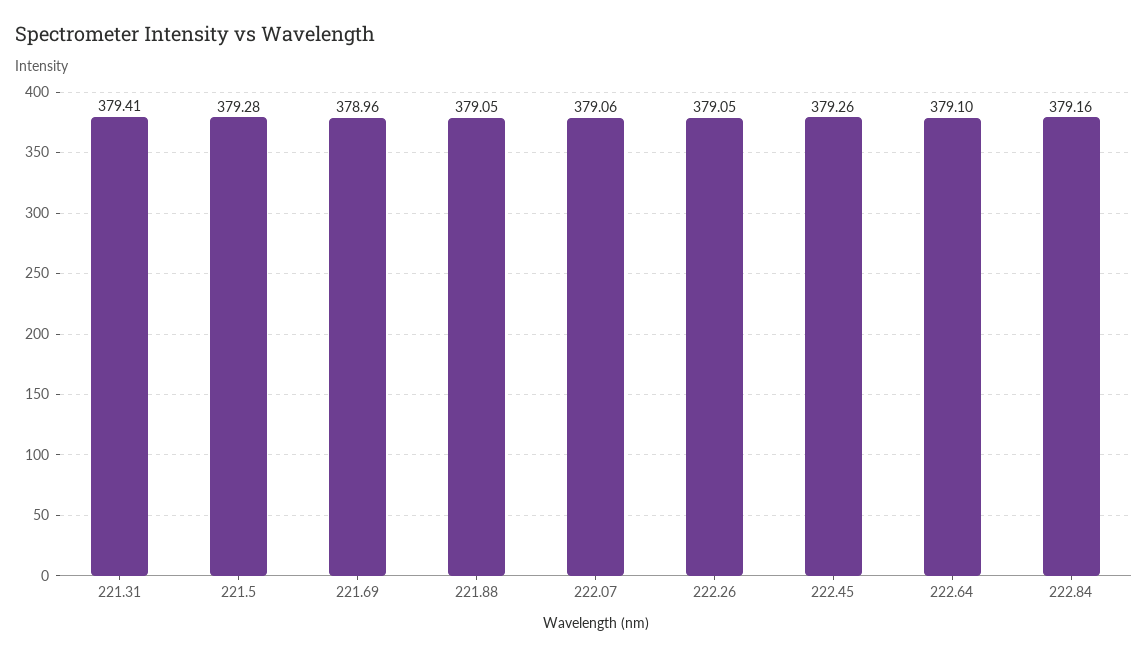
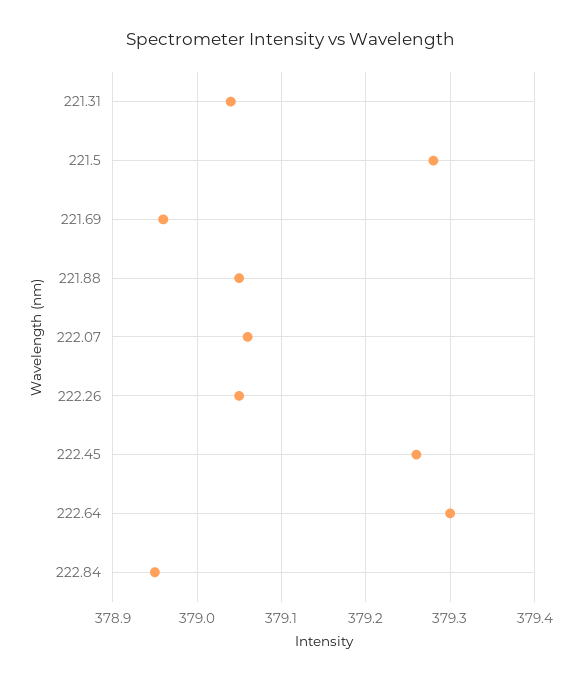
  {
-   "221.31": 379.41,
+   "221.31": 379.04,
    "221.5": 379.28,
    "221.69": 378.96,
    "221.88": 379.05,
    "222.07": 379.06,
    "222.26": 379.05,
    "222.45": 379.26,
-   "222.64": 379.1,
+   "222.64": 379.3,
-   "222.84": 379.16
+   "222.84": 378.95
  }

